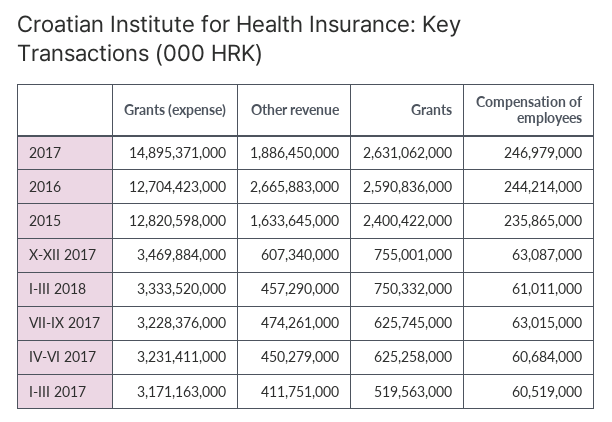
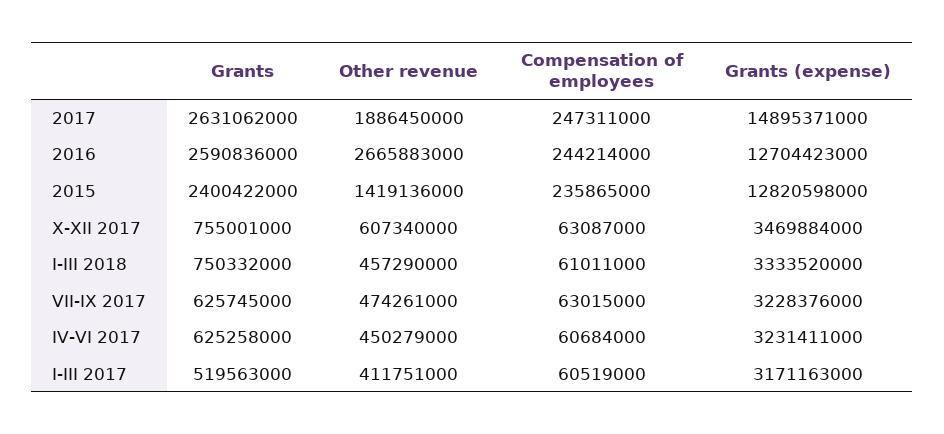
  {
    "Grants (expense)": {
      "2017": 14895371000,
      "2016": 12704423000,
      "2015": 12820598000,
      "X-XII 2017": 3469884000,
      "I-III 2018": 3333520000,
      "VII-IX 2017": 3228376000,
      "IV-VI 2017": 3231411000,
      "I-III 2017": 3171163000
    },
    "Other revenue": {
      "2017": 1886450000,
      "2016": 2665883000,
-     "2015": 1633645000,
+     "2015": 1419136000,
      "X-XII 2017": 607340000,
      "I-III 2018": 457290000,
      "VII-IX 2017": 474261000,
      "IV-VI 2017": 450279000,
      "I-III 2017": 411751000
    },
    "Grants": {
      "2017": 2631062000,
      "2016": 2590836000,
      "2015": 2400422000,
      "X-XII 2017": 755001000,
      "I-III 2018": 750332000,
      "VII-IX 2017": 625745000,
      "IV-VI 2017": 625258000,
      "I-III 2017": 519563000
    },
    "Compensation of employees": {
-     "2017": 246979000,
+     "2017": 247311000,
      "2016": 244214000,
      "2015": 235865000,
      "X-XII 2017": 63087000,
      "I-III 2018": 61011000,
      "VII-IX 2017": 63015000,
      "IV-VI 2017": 60684000,
      "I-III 2017": 60519000
    }
  }

